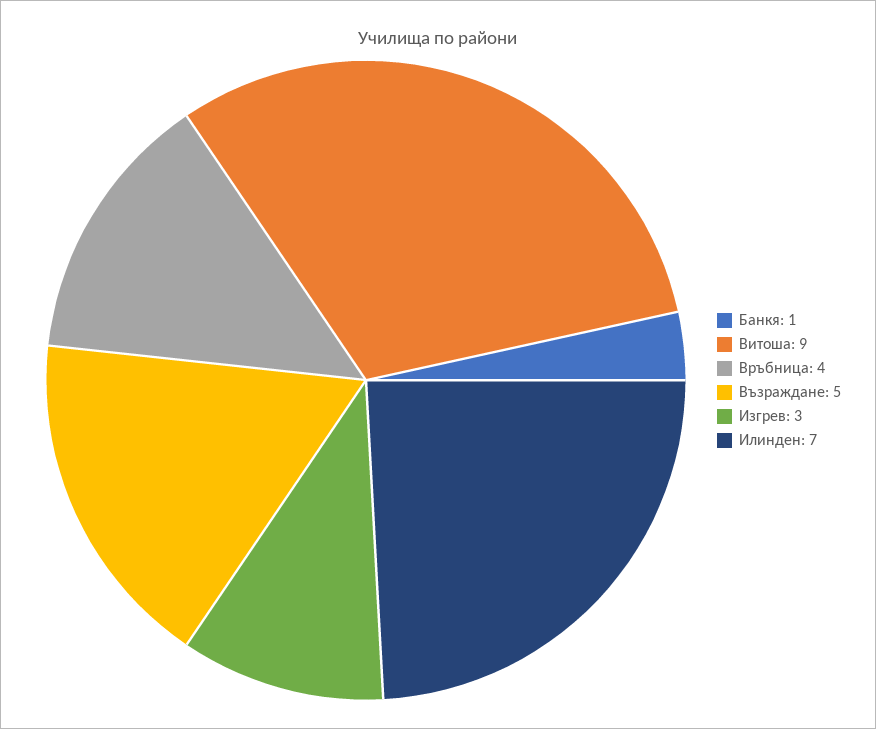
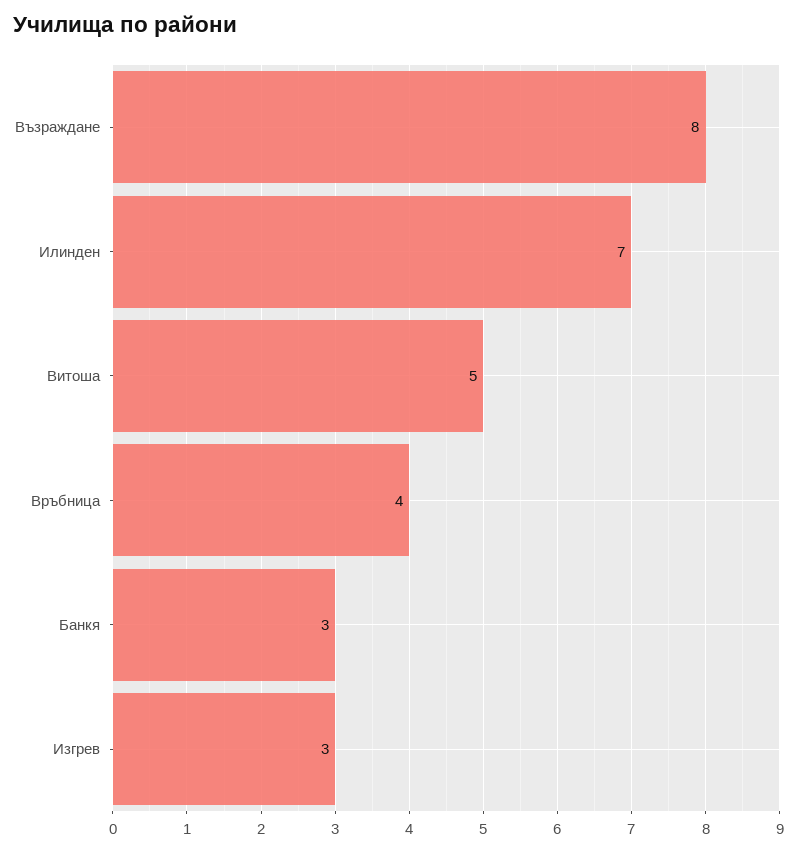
  {
-   "Банкя": 1,
+   "Банкя": 3,
-   "Витоша": 9,
+   "Витоша": 5,
    "Връбница": 4,
-   "Възраждане": 5,
+   "Възраждане": 8,
    "Изгрев": 3,
    "Илинден": 7
  }

